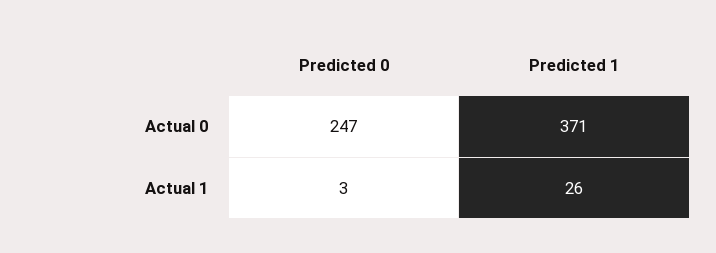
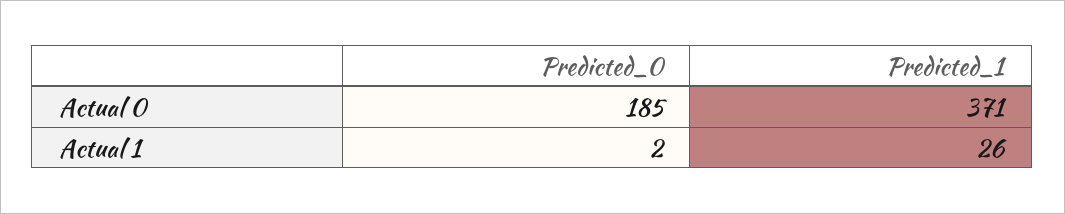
  {
    "Predicted 0": {
-     "Actual 0": 247,
+     "Actual 0": 185,
-     "Actual 1": 3
+     "Actual 1": 2
    },
    "Predicted 1": {
      "Actual 0": 371,
      "Actual 1": 26
    }
  }

